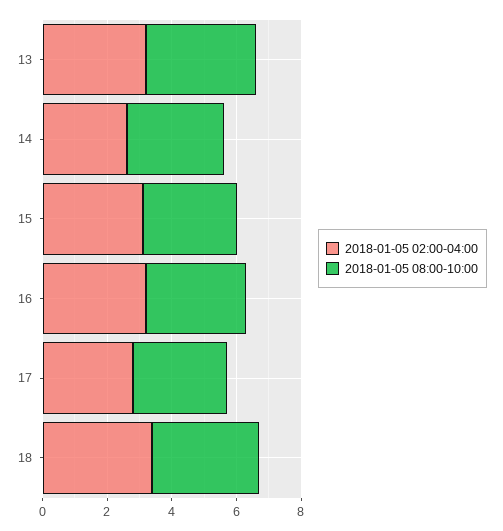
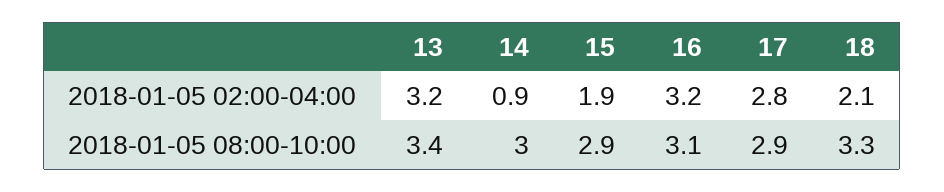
  {
    "2018-01-05 02:00-04:00": {
      "13": 3.2,
-     "14": 2.5,
+     "14": 0.9,
-     "15": 3,
+     "15": 1.9,
      "16": 3.2,
      "17": 2.8,
-     "18": 3.5
+     "18": 2.1
    },
    "2018-01-05 08:00-10:00": {
      "13": 3.4,
      "14": 3,
      "15": 2.9,
      "16": 3.1,
      "17": 2.9,
      "18": 3.3
    }
  }

